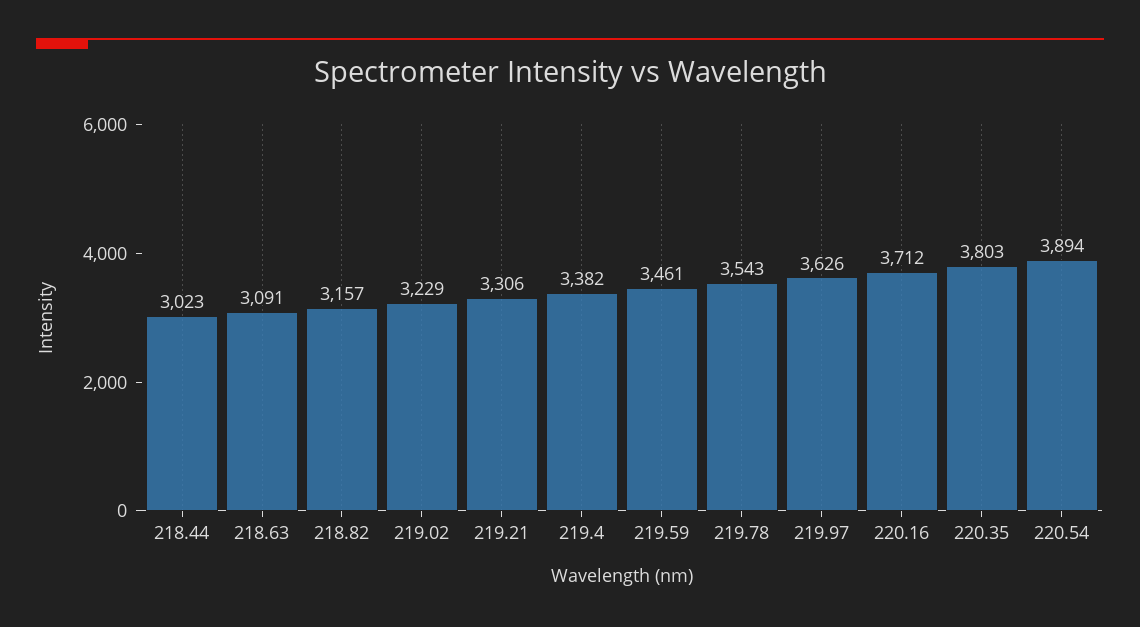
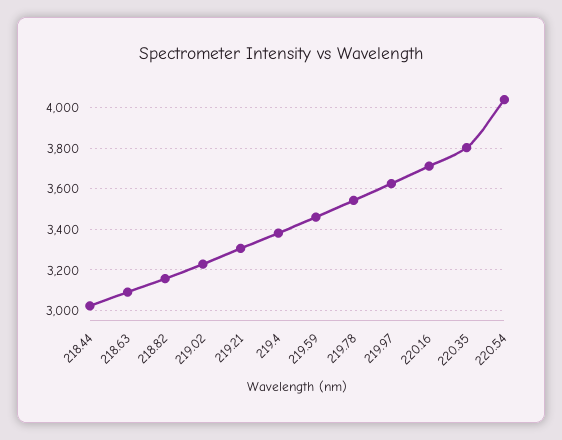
  {
    "218.44": 3023,
    "218.63": 3091,
    "218.82": 3157,
    "219.02": 3229,
    "219.21": 3306,
    "219.4": 3382,
    "219.59": 3461,
    "219.78": 3543,
    "219.97": 3626,
    "220.16": 3712,
    "220.35": 3803,
-   "220.54": 3894
+   "220.54": 4050
  }

